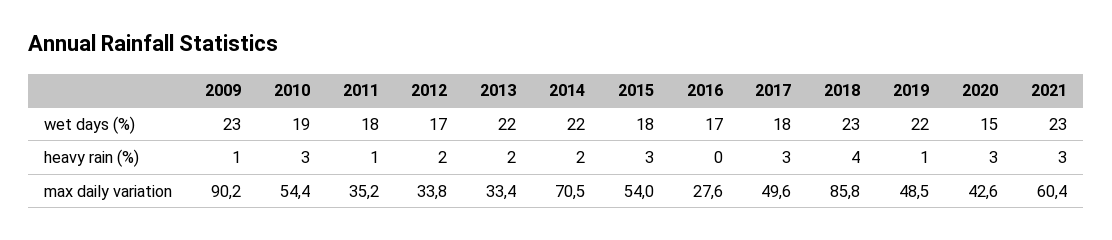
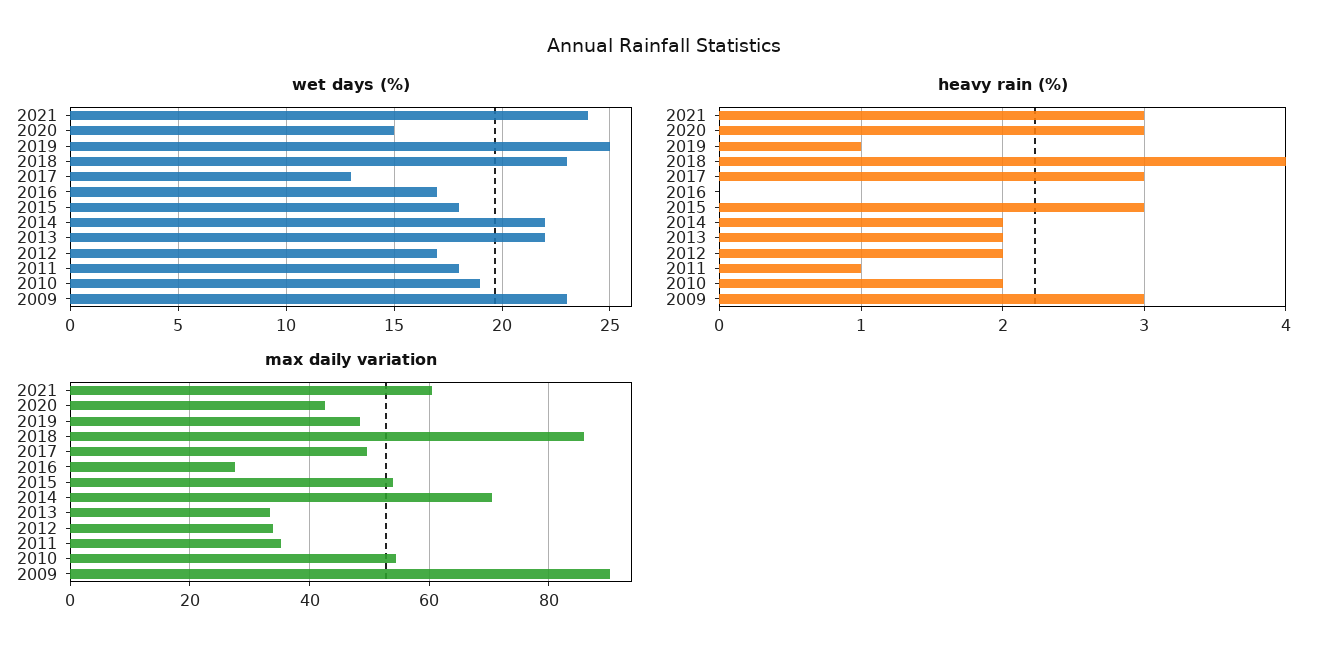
  {
    "wet days (%)": {
      "2009": 23,
      "2010": 19,
      "2011": 18,
      "2012": 17,
      "2013": 22,
      "2014": 22,
      "2015": 18,
      "2016": 17,
-     "2017": 18,
+     "2017": 13,
      "2018": 23,
-     "2019": 22,
+     "2019": 25,
      "2020": 15,
-     "2021": 23
+     "2021": 24
    },
    "heavy rain (%)": {
-     "2009": 1,
+     "2009": 3,
-     "2010": 3,
+     "2010": 2,
      "2011": 1,
      "2012": 2,
      "2013": 2,
      "2014": 2,
      "2015": 3,
      "2016": 0,
      "2017": 3,
      "2018": 4,
      "2019": 1,
      "2020": 3,
      "2021": 3
    },
    "max daily variation": {
      "2009": 90.2,
      "2010": 54.4,
      "2011": 35.2,
      "2012": 33.8,
      "2013": 33.4,
      "2014": 70.5,
      "2015": 54,
      "2016": 27.6,
      "2017": 49.6,
      "2018": 85.8,
      "2019": 48.5,
      "2020": 42.6,
      "2021": 60.4
    }
  }

